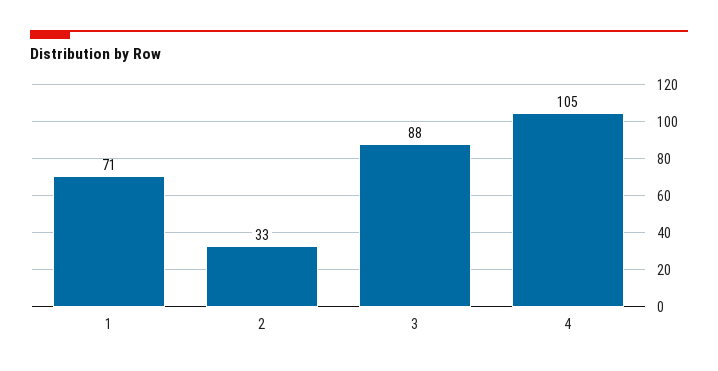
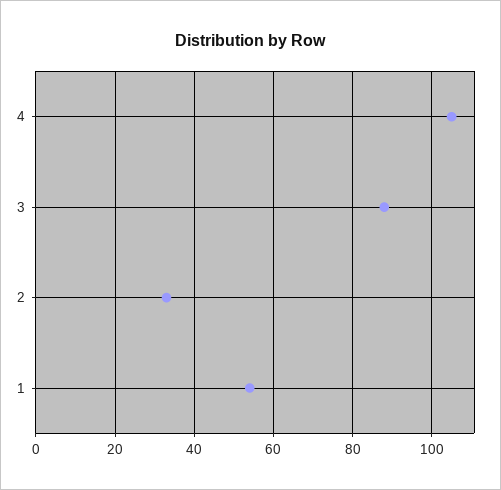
  {
-   "1": 71,
+   "1": 55,
    "2": 33,
    "3": 88,
    "4": 105
  }

